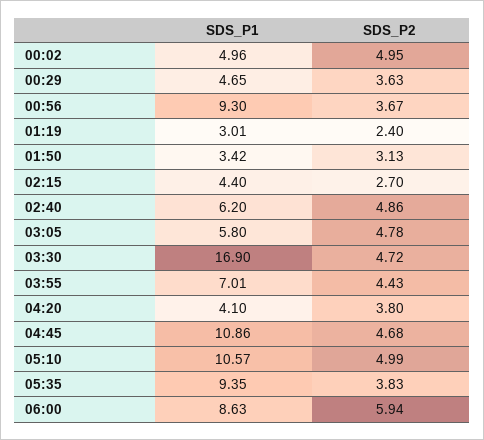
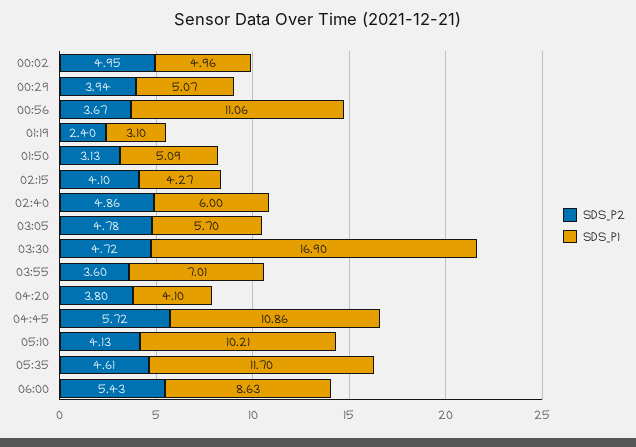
  {
    "SDS_P1": {
      "00:02": 4.96,
-     "00:29": 4.65,
+     "00:29": 5.07,
-     "00:56": 9.3,
+     "00:56": 11.06,
-     "01:19": 3.01,
+     "01:19": 3.1,
-     "01:50": 3.42,
+     "01:50": 5.09,
-     "02:15": 4.4,
+     "02:15": 4.27,
-     "02:40": 6.2,
+     "02:40": 6,
-     "03:05": 5.8,
+     "03:05": 5.7,
      "03:30": 16.9,
      "03:55": 7.01,
      "04:20": 4.1,
      "04:45": 10.86,
-     "05:10": 10.57,
+     "05:10": 10.21,
-     "05:35": 9.35,
+     "05:35": 11.7,
      "06:00": 8.63
    },
    "SDS_P2": {
      "00:02": 4.95,
-     "00:29": 3.63,
+     "00:29": 3.94,
      "00:56": 3.67,
      "01:19": 2.4,
      "01:50": 3.13,
-     "02:15": 2.7,
+     "02:15": 4.1,
      "02:40": 4.86,
      "03:05": 4.78,
      "03:30": 4.72,
-     "03:55": 4.43,
+     "03:55": 3.6,
      "04:20": 3.8,
-     "04:45": 4.68,
+     "04:45": 5.72,
-     "05:10": 4.99,
+     "05:10": 4.13,
-     "05:35": 3.83,
+     "05:35": 4.61,
-     "06:00": 5.94
+     "06:00": 5.43
    }
  }

